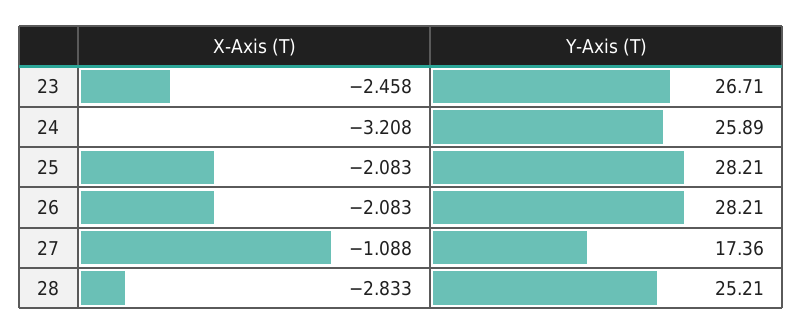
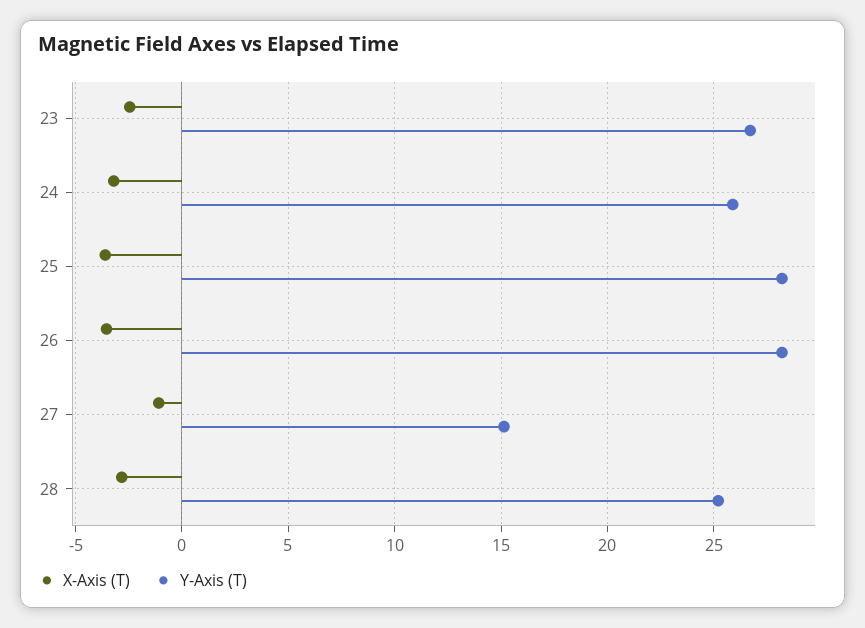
  {
    "X-Axis (T)": {
      "23": -2.458,
      "24": -3.208,
-     "25": -2.083,
+     "25": -3.5,
-     "26": -2.083,
+     "26": -3.5,
      "27": -1.088,
      "28": -2.833
    },
    "Y-Axis (T)": {
      "23": 26.71,
      "24": 25.89,
      "25": 28.21,
      "26": 28.21,
-     "27": 17.36,
+     "27": 15,
      "28": 25.21
    }
  }

